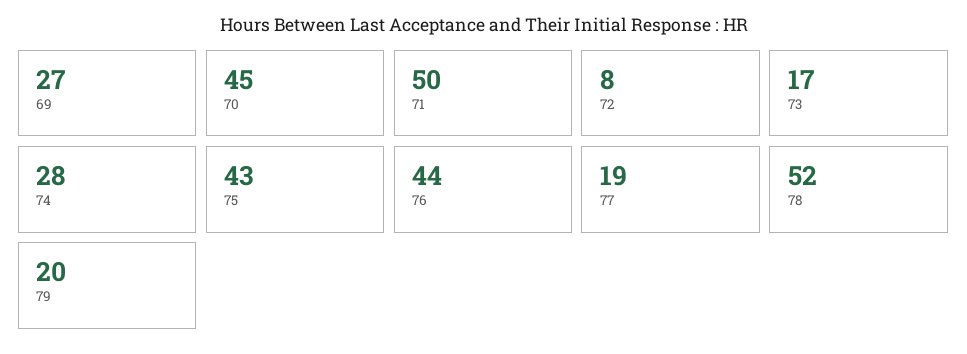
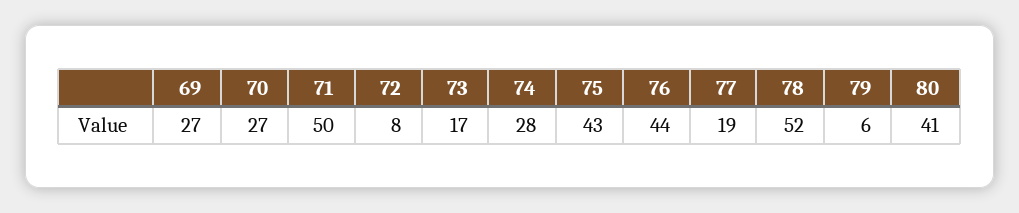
  {
    "69": 27,
-   "70": 45,
+   "70": 27,
    "71": 50,
    "72": 8,
    "73": 17,
    "74": 28,
    "75": 43,
    "76": 44,
    "77": 19,
    "78": 52,
-   "79": 20
+   "79": 6,
+   "80": 41
  }

